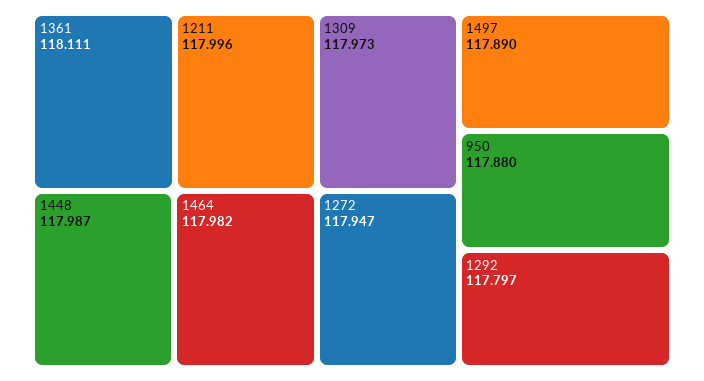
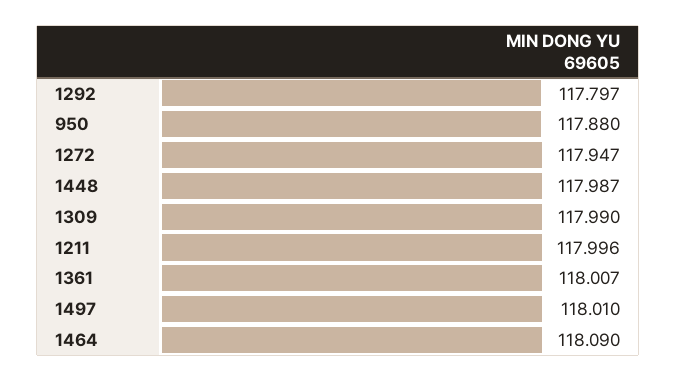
  {
-   "1361": 118.111,
+   "1361": 118.007,
    "1211": 117.996,
    "1448": 117.987,
-   "1464": 117.982,
+   "1464": 118.09,
-   "1309": 117.973,
+   "1309": 117.99,
    "1272": 117.947,
-   "1497": 117.89,
+   "1497": 118.01,
    "950": 117.88,
    "1292": 117.797
  }

